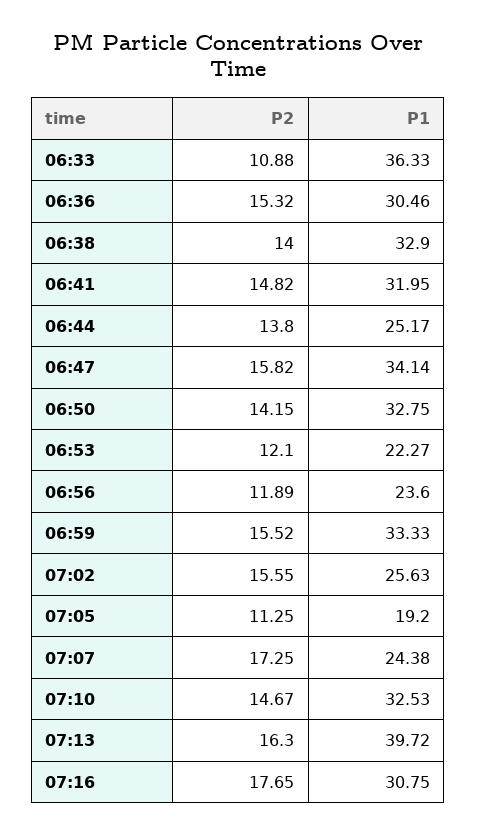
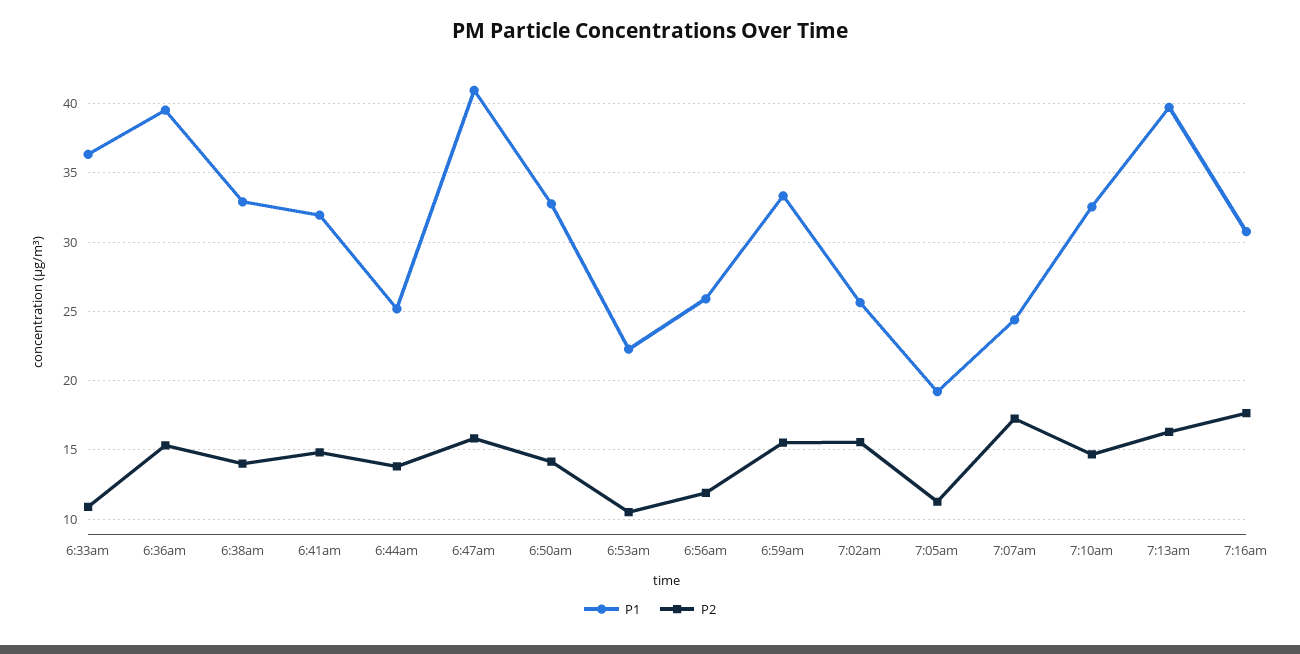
  {
    "P2": {
      "06:33": 10.88,
      "06:36": 15.32,
      "06:38": 14,
      "06:41": 14.82,
      "06:44": 13.8,
      "06:47": 15.82,
      "06:50": 14.15,
-     "06:53": 12.1,
+     "06:53": 10.5,
      "06:56": 11.89,
      "06:59": 15.52,
      "07:02": 15.55,
      "07:05": 11.25,
      "07:07": 17.25,
      "07:10": 14.67,
      "07:13": 16.3,
      "07:16": 17.65
    },
    "P1": {
      "06:33": 36.33,
-     "06:36": 30.46,
+     "06:36": 39.5,
      "06:38": 32.9,
      "06:41": 31.95,
      "06:44": 25.17,
-     "06:47": 34.14,
+     "06:47": 41,
      "06:50": 32.75,
      "06:53": 22.27,
-     "06:56": 23.6,
+     "06:56": 26,
      "06:59": 33.33,
      "07:02": 25.63,
      "07:05": 19.2,
      "07:07": 24.38,
      "07:10": 32.53,
      "07:13": 39.72,
      "07:16": 30.75
    }
  }

